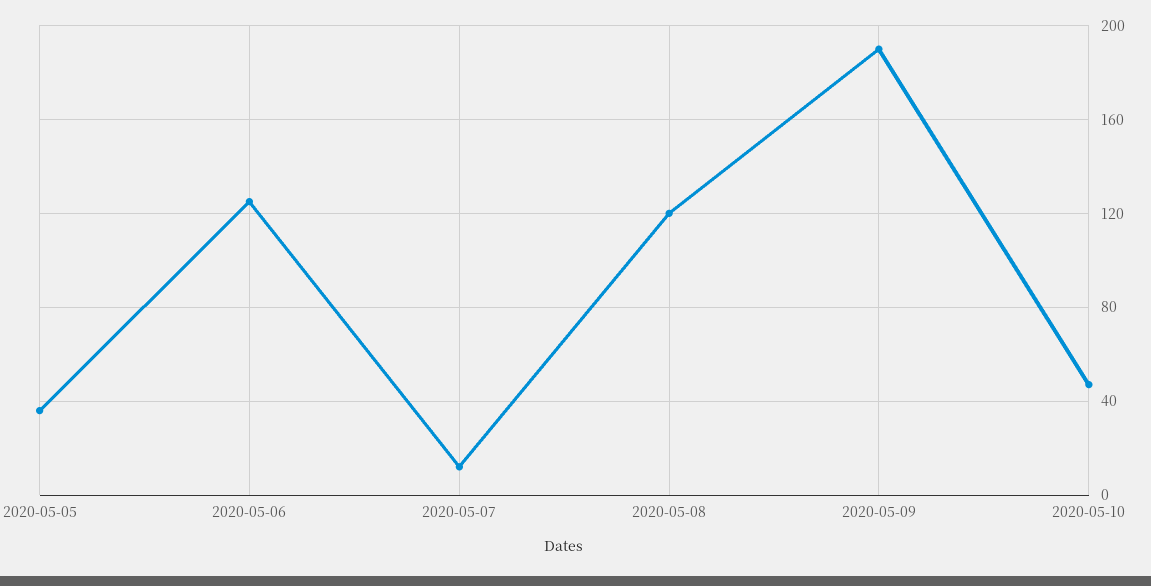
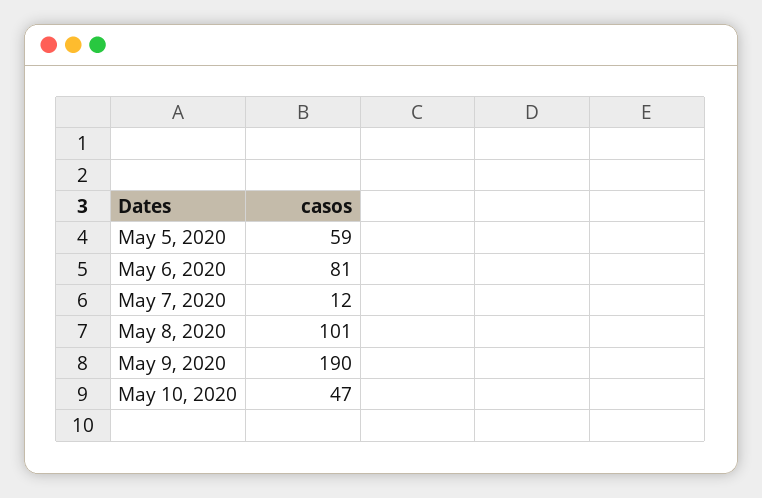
  {
-   "2020-05-05": 35,
+   "2020-05-05": 59,
-   "2020-05-06": 125,
+   "2020-05-06": 81,
    "2020-05-07": 12,
-   "2020-05-08": 120,
+   "2020-05-08": 101,
    "2020-05-09": 190,
    "2020-05-10": 47
  }

